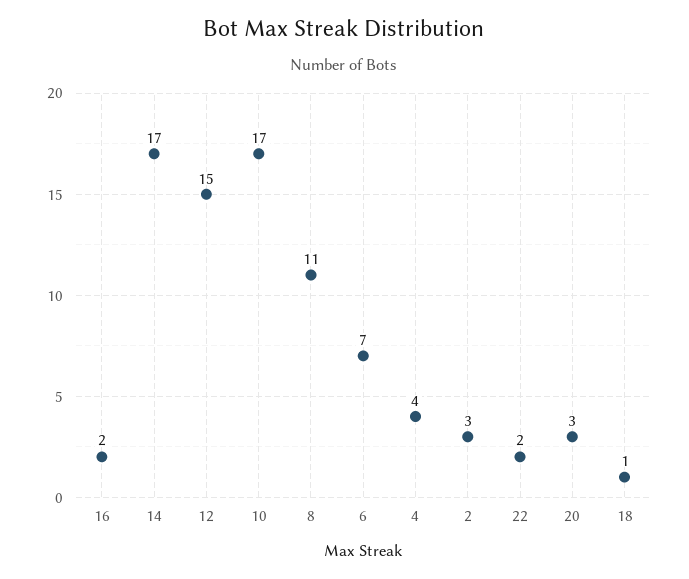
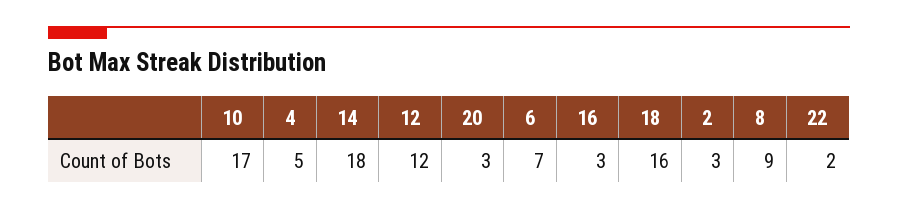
  {
-   "16": 2,
+   "16": 3,
-   "14": 17,
+   "14": 18,
-   "12": 15,
+   "12": 12,
    "10": 17,
-   "8": 11,
+   "8": 9,
    "6": 7,
-   "4": 4,
+   "4": 5,
    "2": 3,
    "22": 2,
    "20": 3,
-   "18": 1
+   "18": 16
  }

